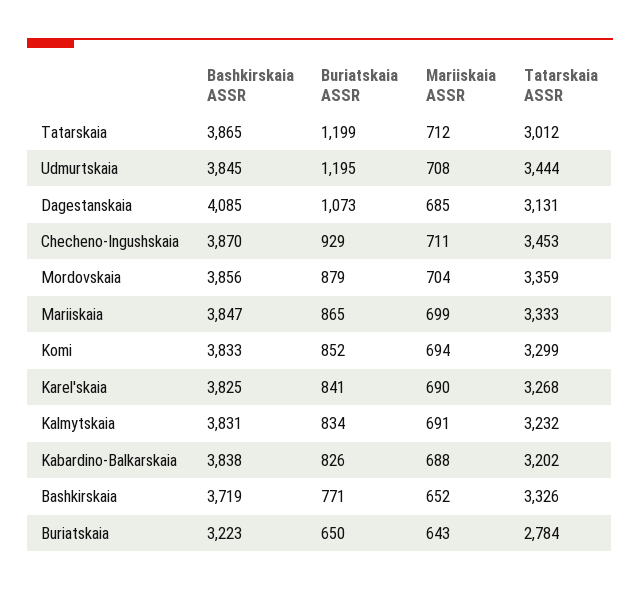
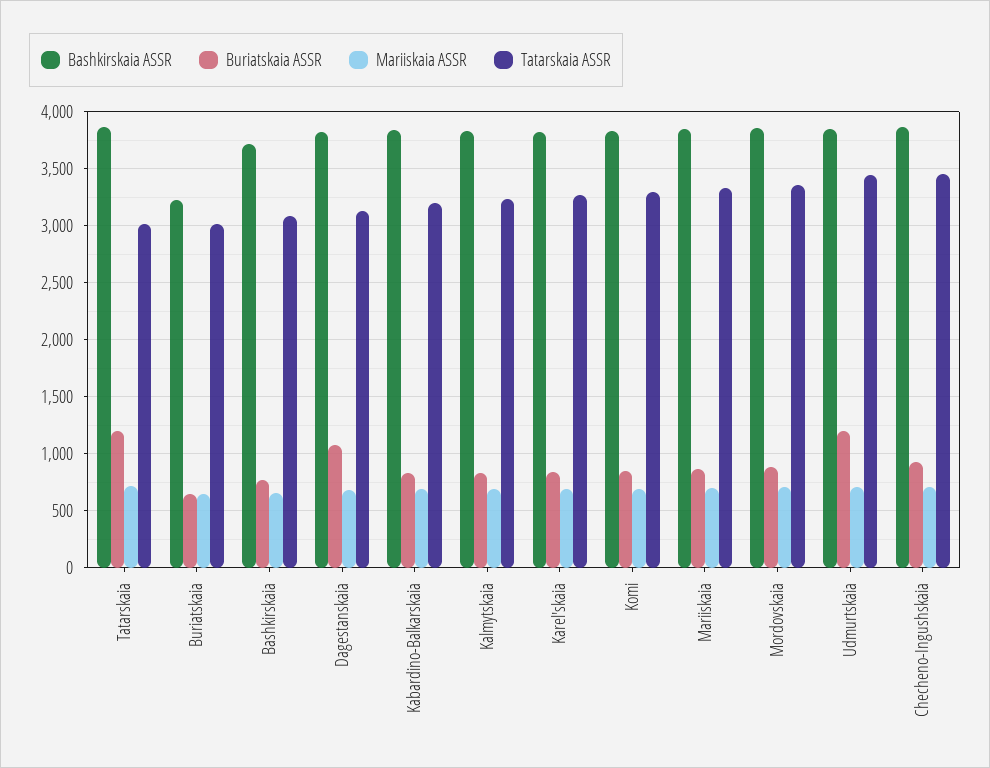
  {
    "Bashkirskaia ASSR": {
      "Tatarskaia": 3865,
      "Udmurtskaia": 3845,
-     "Dagestanskaia": 4085,
+     "Dagestanskaia": 3800,
      "Checheno-Ingushskaia": 3870,
      "Mordovskaia": 3856,
      "Mariiskaia": 3847,
      "Komi": 3833,
      "Karel'skaia": 3825,
      "Kalmytskaia": 3831,
      "Kabardino-Balkarskaia": 3838,
      "Bashkirskaia": 3719,
      "Buriatskaia": 3223
    },
    "Buriatskaia ASSR": {
      "Tatarskaia": 1199,
      "Udmurtskaia": 1195,
      "Dagestanskaia": 1073,
      "Checheno-Ingushskaia": 929,
      "Mordovskaia": 879,
      "Mariiskaia": 865,
      "Komi": 852,
      "Karel'skaia": 841,
      "Kalmytskaia": 834,
      "Kabardino-Balkarskaia": 826,
      "Bashkirskaia": 771,
      "Buriatskaia": 650
    },
    "Mariiskaia ASSR": {
      "Tatarskaia": 712,
      "Udmurtskaia": 708,
      "Dagestanskaia": 685,
      "Checheno-Ingushskaia": 711,
      "Mordovskaia": 704,
      "Mariiskaia": 699,
      "Komi": 694,
      "Karel'skaia": 690,
      "Kalmytskaia": 691,
      "Kabardino-Balkarskaia": 688,
      "Bashkirskaia": 652,
      "Buriatskaia": 643
    },
    "Tatarskaia ASSR": {
      "Tatarskaia": 3012,
      "Udmurtskaia": 3444,
      "Dagestanskaia": 3131,
      "Checheno-Ingushskaia": 3453,
      "Mordovskaia": 3359,
      "Mariiskaia": 3333,
      "Komi": 3299,
      "Karel'skaia": 3268,
      "Kalmytskaia": 3232,
      "Kabardino-Balkarskaia": 3202,
-     "Bashkirskaia": 3326,
+     "Bashkirskaia": 3100,
-     "Buriatskaia": 2784
+     "Buriatskaia": 3000
    }
  }

